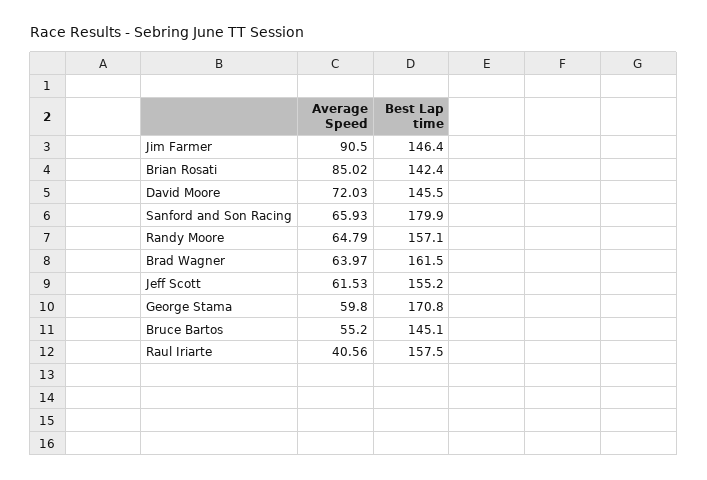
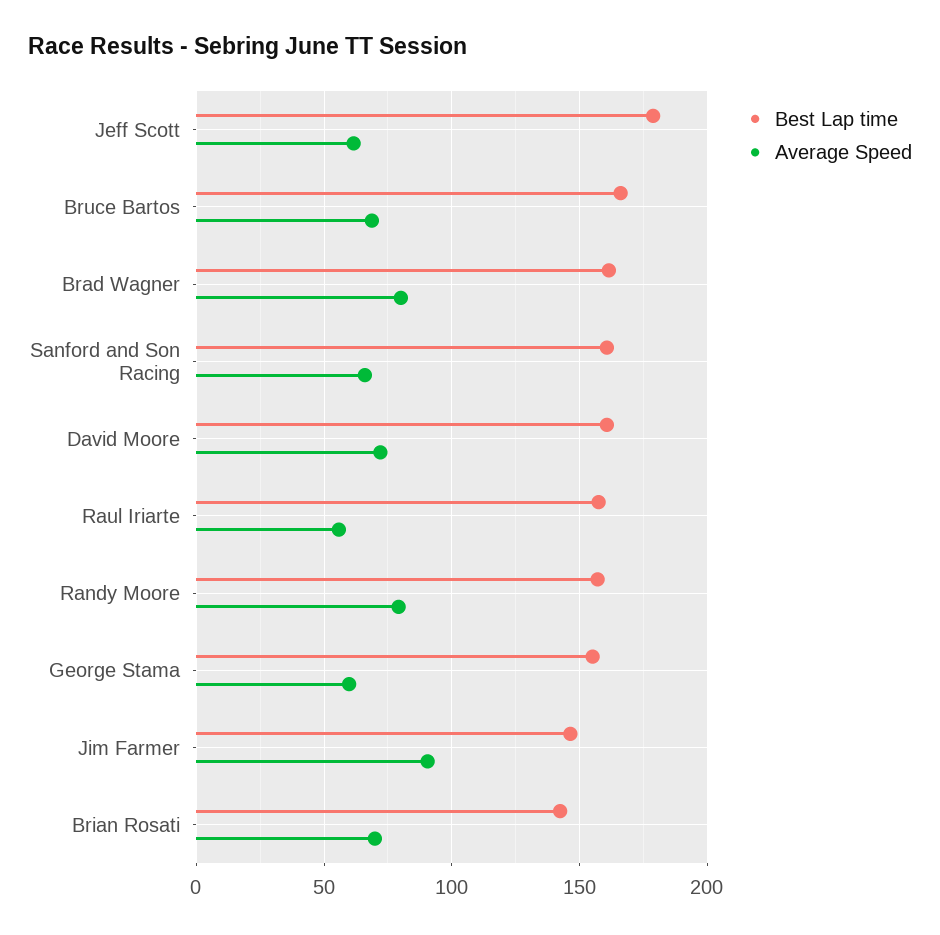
  {
    "Average Speed": {
      "Jim Farmer": 90.5,
-     "Brian Rosati": 85.02,
+     "Brian Rosati": 70,
      "David Moore": 72.03,
      "Sanford and Son Racing": 65.93,
-     "Randy Moore": 64.79,
+     "Randy Moore": 80,
-     "Brad Wagner": 63.97,
+     "Brad Wagner": 80,
      "Jeff Scott": 61.53,
      "George Stama": 59.8,
-     "Bruce Bartos": 55.2,
+     "Bruce Bartos": 70,
-     "Raul Iriarte": 40.56
+     "Raul Iriarte": 55
    },
    "Best Lap time": {
      "Jim Farmer": 146.4,
      "Brian Rosati": 142.4,
-     "David Moore": 145.5,
+     "David Moore": 160,
-     "Sanford and Son Racing": 179.9,
+     "Sanford and Son Racing": 160,
      "Randy Moore": 157.1,
      "Brad Wagner": 161.5,
-     "Jeff Scott": 155.2,
+     "Jeff Scott": 180,
-     "George Stama": 170.8,
+     "George Stama": 155,
-     "Bruce Bartos": 145.1,
+     "Bruce Bartos": 165,
      "Raul Iriarte": 157.5
    }
  }

